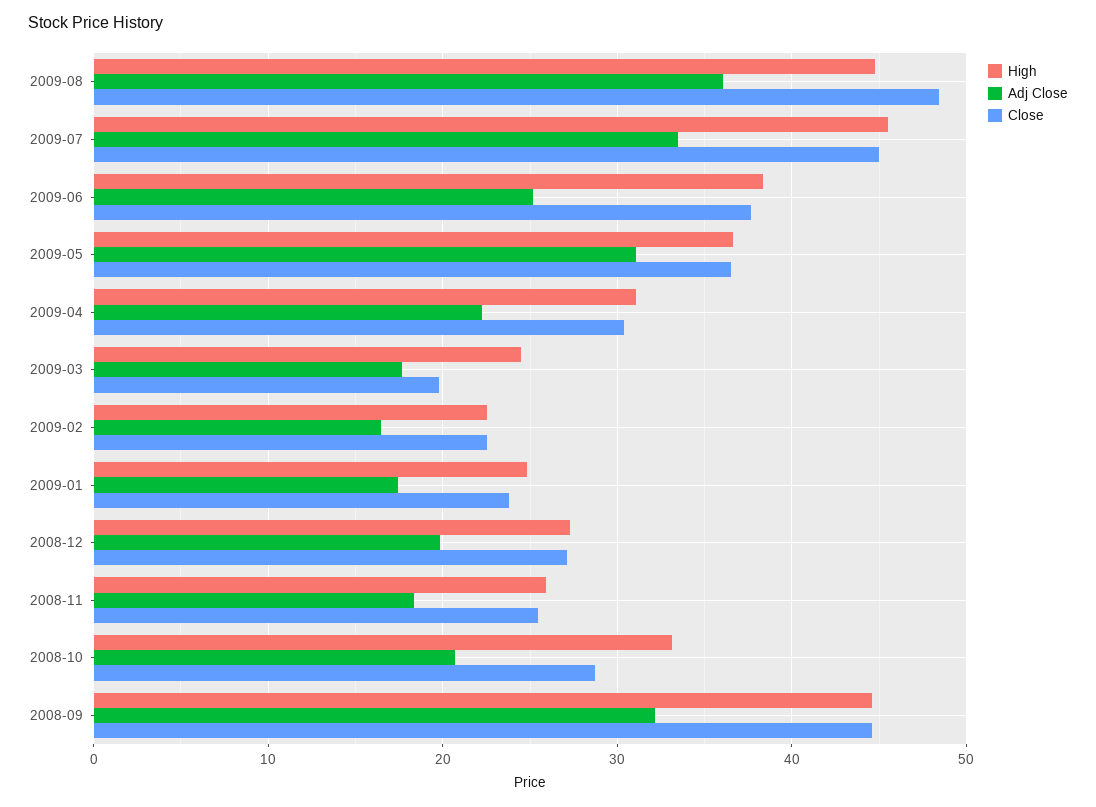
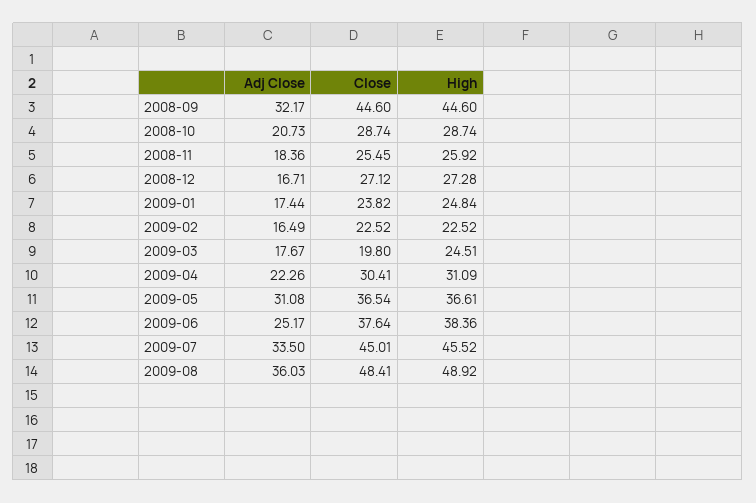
  {
    "High": {
-     "2009-08": 45,
+     "2009-08": 48.92,
      "2009-07": 45.52,
      "2009-06": 38.36,
      "2009-05": 36.61,
      "2009-04": 31.09,
      "2009-03": 24.51,
      "2009-02": 22.52,
      "2009-01": 24.84,
      "2008-12": 27.28,
      "2008-11": 25.92,
-     "2008-10": 33,
+     "2008-10": 28.74,
      "2008-09": 44.6
    },
    "Adj Close": {
      "2009-08": 36.03,
      "2009-07": 33.5,
      "2009-06": 25.17,
      "2009-05": 31.08,
      "2009-04": 22.26,
      "2009-03": 17.67,
      "2009-02": 16.49,
      "2009-01": 17.44,
-     "2008-12": 20,
+     "2008-12": 16.71,
      "2008-11": 18.36,
      "2008-10": 20.73,
      "2008-09": 32.17
    },
    "Close": {
      "2009-08": 48.41,
      "2009-07": 45.01,
      "2009-06": 37.64,
      "2009-05": 36.54,
      "2009-04": 30.41,
      "2009-03": 19.8,
      "2009-02": 22.52,
      "2009-01": 23.82,
      "2008-12": 27.12,
      "2008-11": 25.45,
      "2008-10": 28.74,
      "2008-09": 44.6
    }
  }

